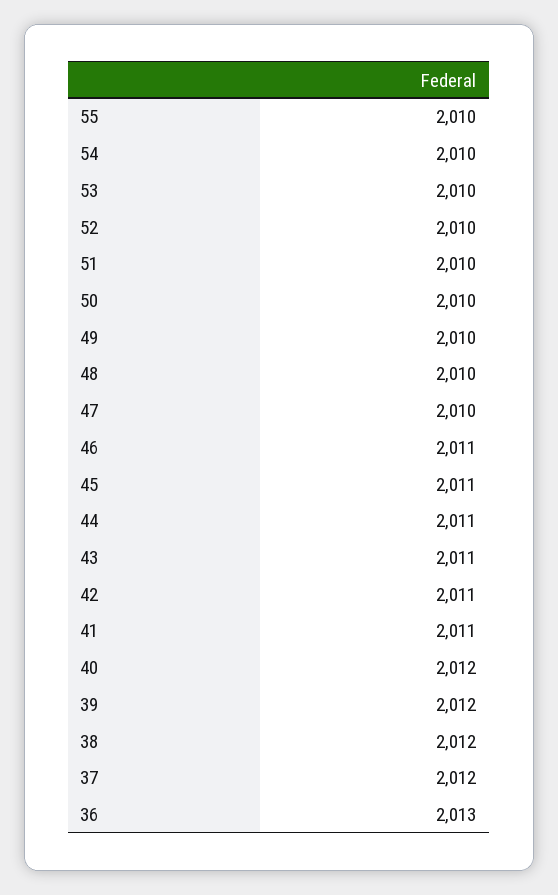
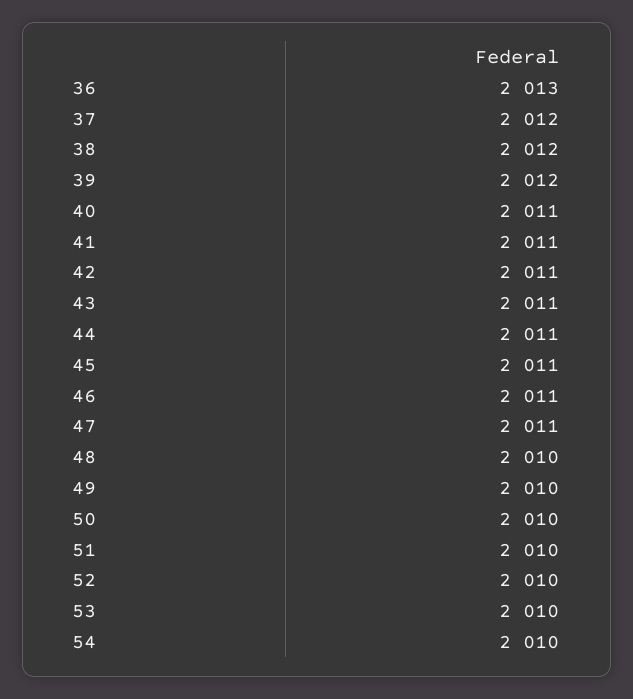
  {
-   "55": 2010,
    "54": 2010,
    "53": 2010,
    "52": 2010,
    "51": 2010,
    "50": 2010,
    "49": 2010,
    "48": 2010,
-   "47": 2010,
+   "47": 2011,
    "46": 2011,
    "45": 2011,
    "44": 2011,
    "43": 2011,
    "42": 2011,
    "41": 2011,
-   "40": 2012,
+   "40": 2011,
    "39": 2012,
    "38": 2012,
    "37": 2012,
    "36": 2013
  }

